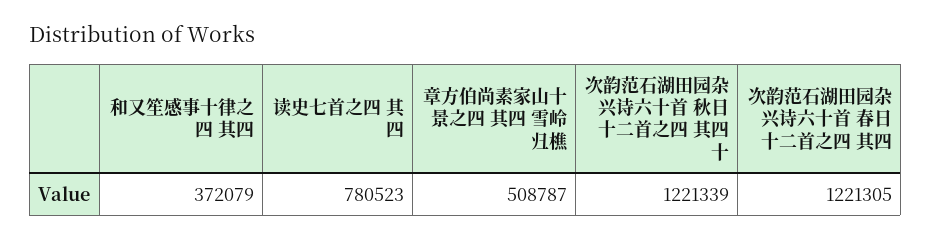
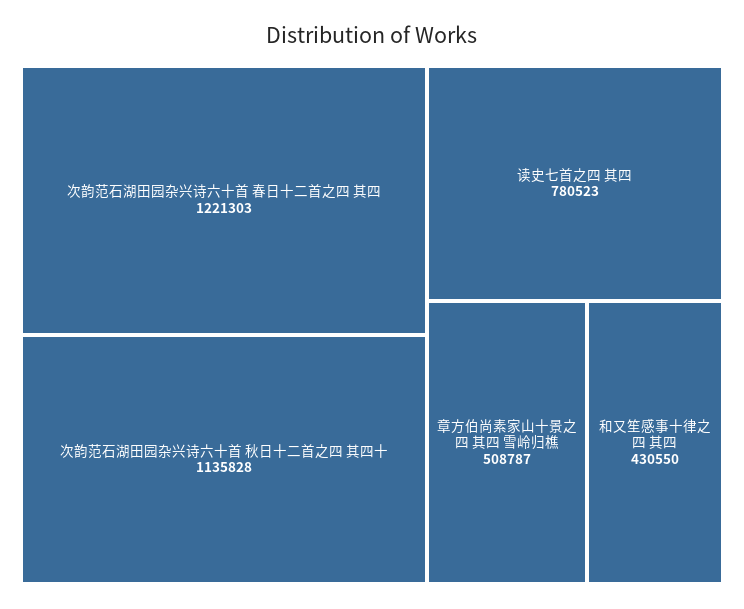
  {
-   "和又笙感事十律之四 其四": 372079,
+   "和又笙感事十律之四 其四": 430550,
    "读史七首之四 其四": 780523,
    "章方伯尚素家山十景之四 其四 雪岭归樵": 508787,
-   "次韵范石湖田园杂兴诗六十首 秋日十二首之四 其四十": 1221339,
+   "次韵范石湖田园杂兴诗六十首 秋日十二首之四 其四十": 1135828,
-   "次韵范石湖田园杂兴诗六十首 春日十二首之四 其四": 1221305
+   "次韵范石湖田园杂兴诗六十首 春日十二首之四 其四": 1221303
  }

